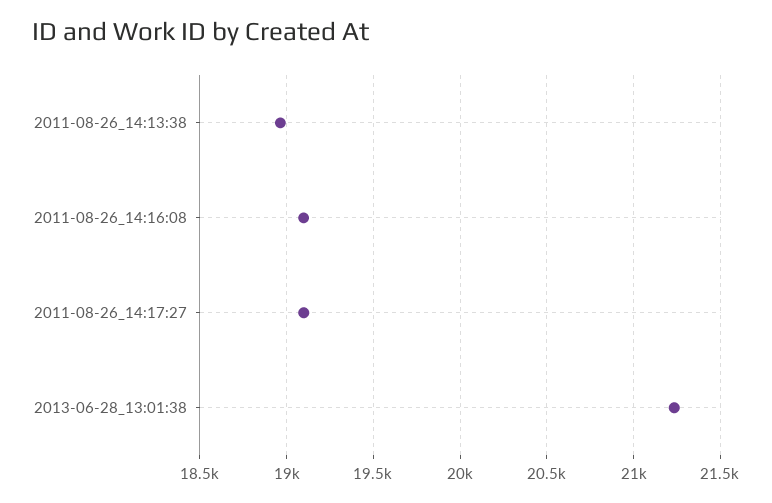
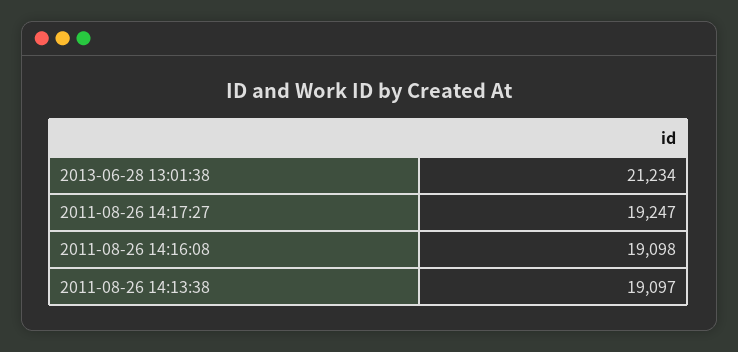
  {
-   "2011-08-26_14:13:38": 18950,
+   "2011-08-26_14:13:38": 19097,
    "2011-08-26_14:16:08": 19098,
-   "2011-08-26_14:17:27": 19100,
+   "2011-08-26_14:17:27": 19247,
    "2013-06-28_13:01:38": 21234
  }

